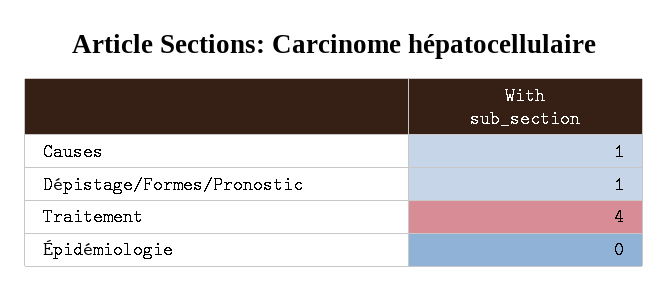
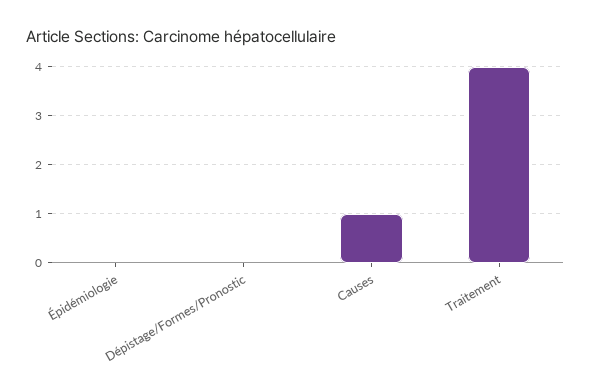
  {
    "Causes": 1,
-   "Dépistage/Formes/Pronostic": 1,
+   "Dépistage/Formes/Pronostic": 0,
    "Traitement": 4,
    "Épidémiologie": 0
  }

